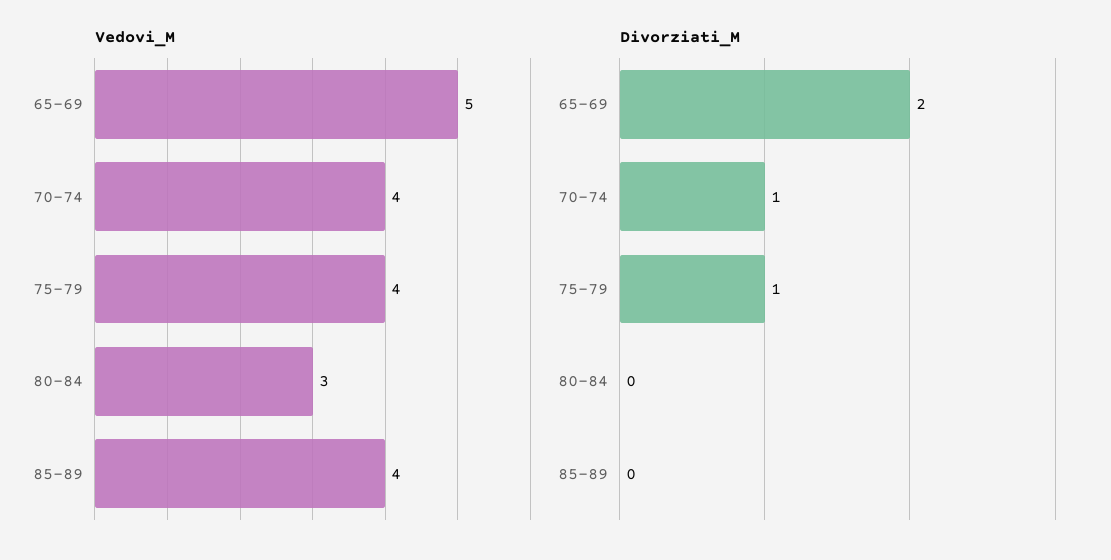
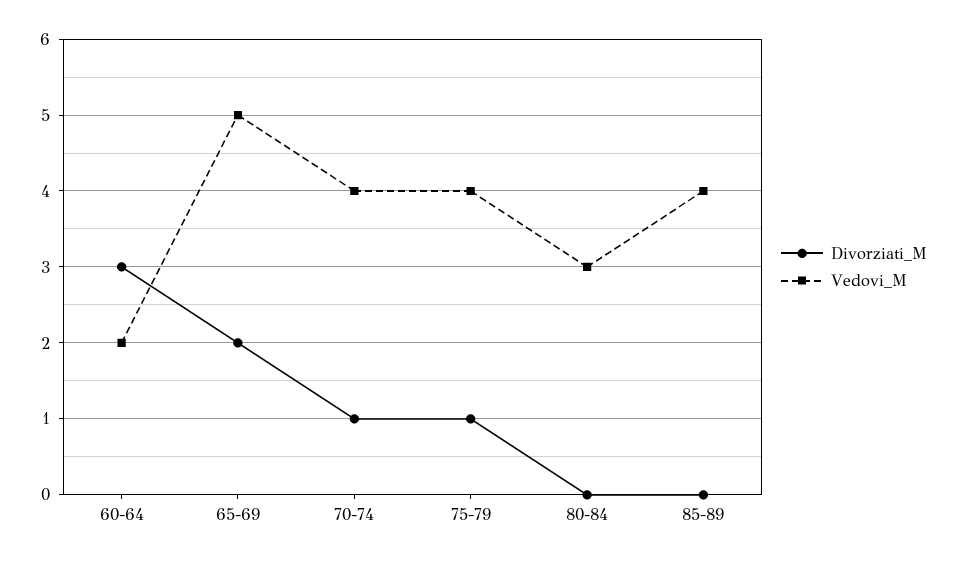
  {
    "Vedovi_M": {
      "65-69": 5,
      "70-74": 4,
      "75-79": 4,
      "80-84": 3,
-     "85-89": 4
+     "85-89": 4,
+     "60-64": 2
    },
    "Divorziati_M": {
      "65-69": 2,
      "70-74": 1,
      "75-79": 1,
      "80-84": 0,
-     "85-89": 0
+     "85-89": 0,
+     "60-64": 3
    }
  }

